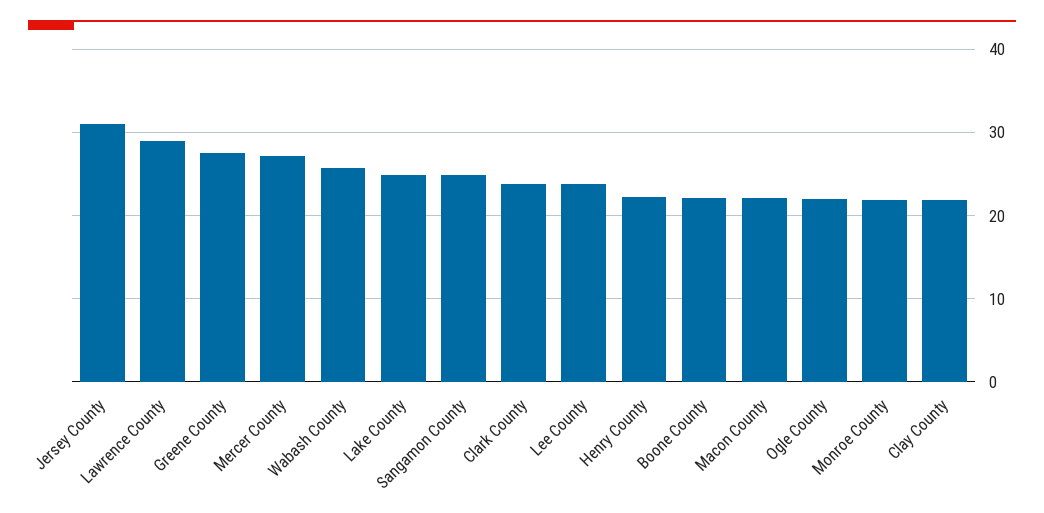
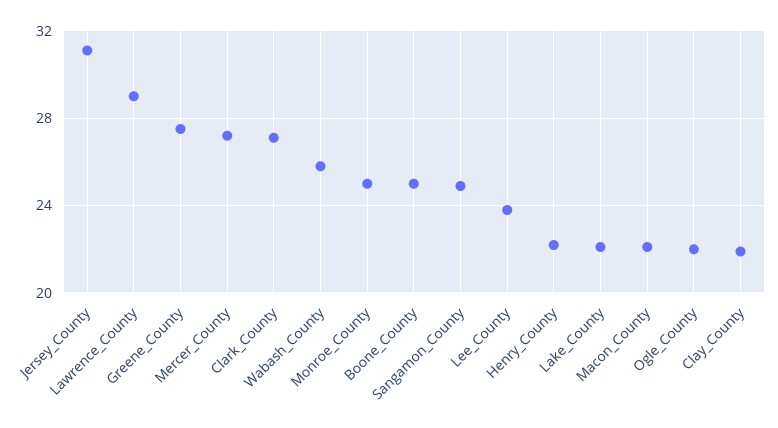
  {
    "Jersey County": 31,
    "Lawrence County": 29,
    "Greene County": 27.5,
    "Mercer County": 27,
    "Wabash County": 26,
-   "Lake County": 25,
+   "Lake County": 22,
    "Sangamon County": 25,
-   "Clark County": 24,
+   "Clark County": 27,
    "Lee County": 24,
    "Henry County": 22,
-   "Boone County": 22,
+   "Boone County": 25,
    "Macon County": 22,
    "Ogle County": 22,
-   "Monroe County": 22,
+   "Monroe County": 25,
    "Clay County": 22
  }

